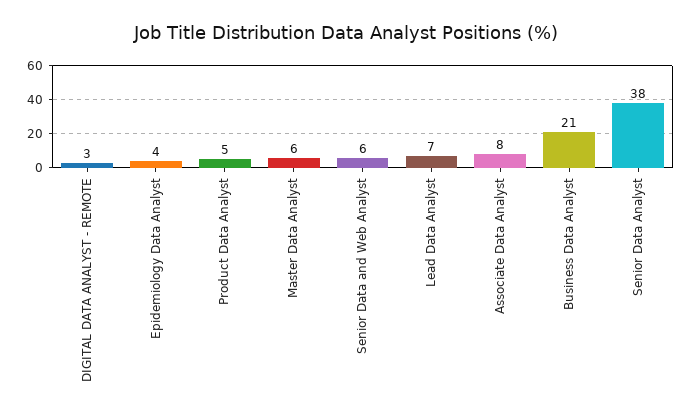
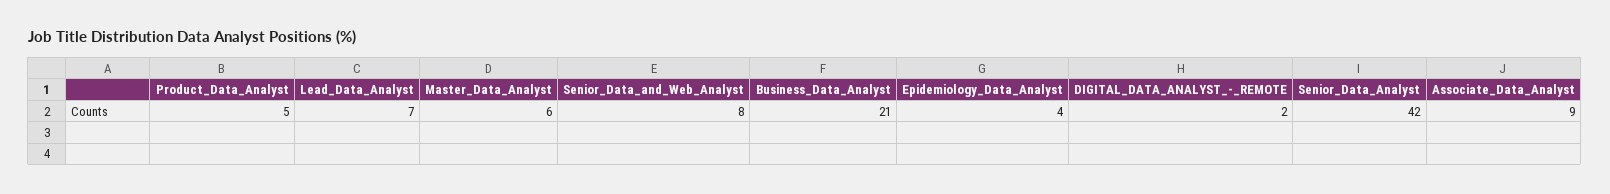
  {
-   "DIGITAL DATA ANALYST - REMOTE": 3,
+   "DIGITAL DATA ANALYST - REMOTE": 2,
    "Epidemiology Data Analyst": 4,
    "Product Data Analyst": 5,
    "Master Data Analyst": 6,
-   "Senior Data and Web Analyst": 6,
+   "Senior Data and Web Analyst": 8,
    "Lead Data Analyst": 7,
-   "Associate Data Analyst": 8,
+   "Associate Data Analyst": 9,
    "Business Data Analyst": 21,
-   "Senior Data Analyst": 38
+   "Senior Data Analyst": 42
  }

